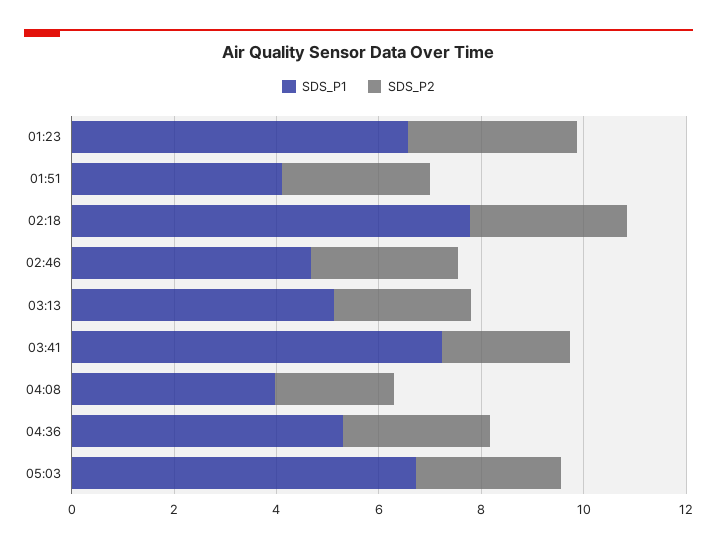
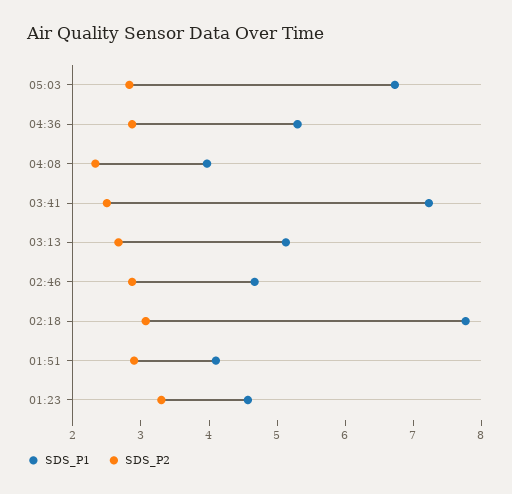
  {
    "SDS_P1": {
-     "01:23": 6.5,
+     "01:23": 4.6,
      "01:51": 4.2,
      "02:18": 7.8,
      "02:46": 4.6,
      "03:13": 5.2,
      "03:41": 7.2,
      "04:08": 4,
      "04:36": 5.4,
      "05:03": 6.8
    },
    "SDS_P2": {
      "01:23": 3.4,
      "01:51": 3,
      "02:18": 3,
      "02:46": 2.8,
      "03:13": 2.6,
      "03:41": 2.6,
      "04:08": 2.4,
      "04:36": 2.8,
      "05:03": 2.8
    }
  }

